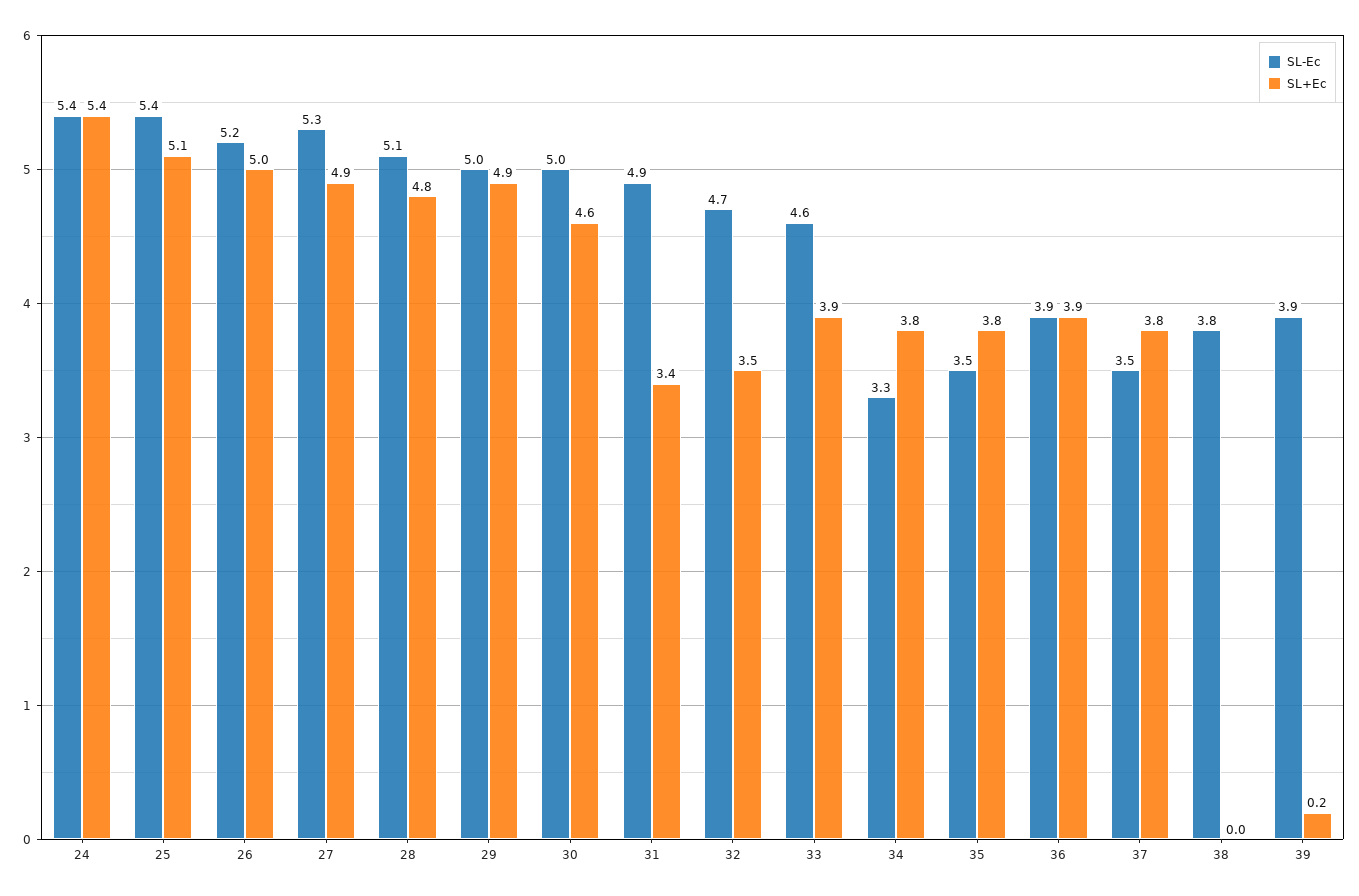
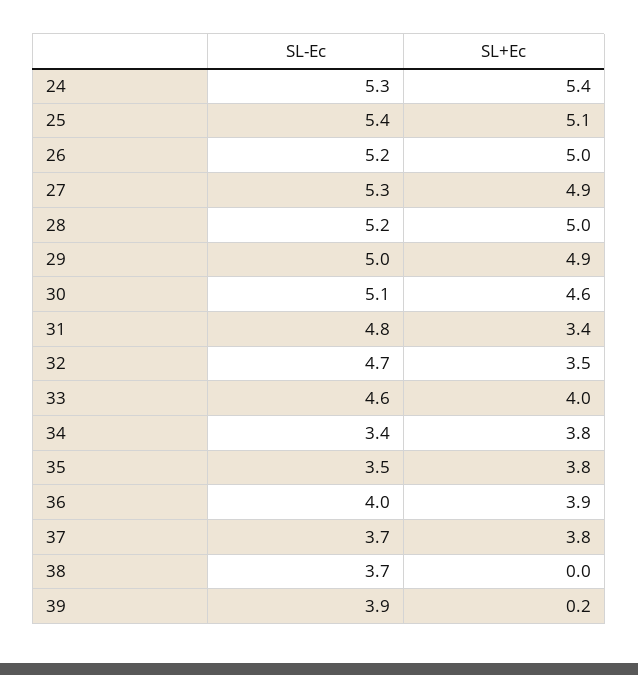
  {
    "SL-Ec": {
-     "24": 5.4,
+     "24": 5.3,
      "25": 5.4,
      "26": 5.2,
      "27": 5.3,
-     "28": 5.1,
+     "28": 5.2,
      "29": 5,
-     "30": 5,
+     "30": 5.1,
-     "31": 4.9,
+     "31": 4.8,
      "32": 4.7,
      "33": 4.6,
-     "34": 3.3,
+     "34": 3.4,
      "35": 3.5,
-     "36": 3.9,
+     "36": 4,
-     "37": 3.5,
+     "37": 3.7,
-     "38": 3.8,
+     "38": 3.7,
      "39": 3.9
    },
    "SL+Ec": {
      "24": 5.4,
      "25": 5.1,
      "26": 5,
      "27": 4.9,
-     "28": 4.8,
+     "28": 5,
      "29": 4.9,
      "30": 4.6,
      "31": 3.4,
      "32": 3.5,
-     "33": 3.9,
+     "33": 4,
      "34": 3.8,
      "35": 3.8,
      "36": 3.9,
      "37": 3.8,
      "38": 0,
      "39": 0.2
    }
  }

